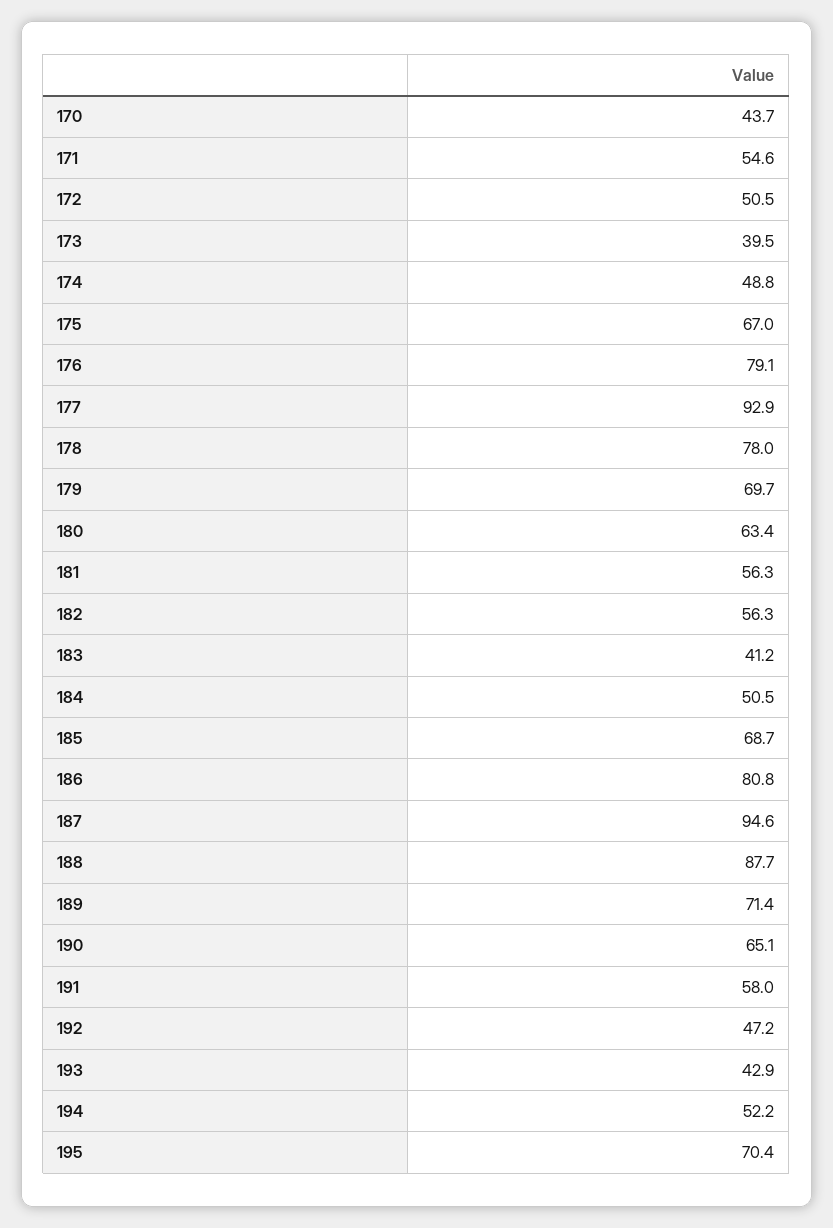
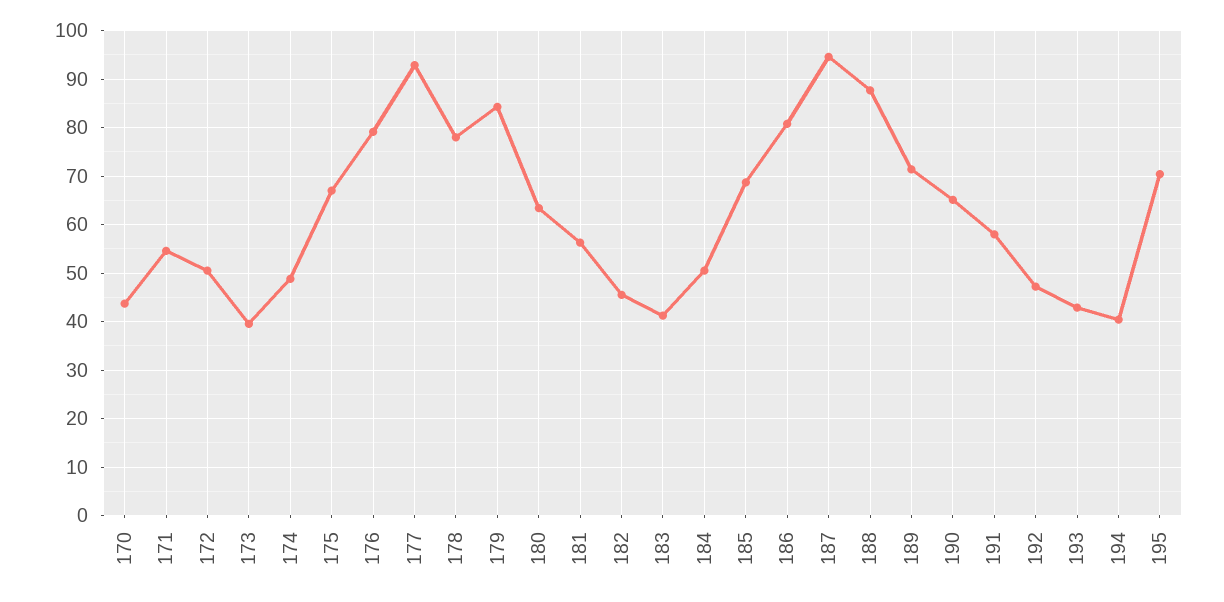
  {
    "170": 43.7,
    "171": 54.6,
    "172": 50.5,
    "173": 39.5,
    "174": 48.8,
    "175": 67,
    "176": 79.1,
    "177": 92.9,
    "178": 78,
-   "179": 69.7,
+   "179": 84,
    "180": 63.4,
    "181": 56.3,
-   "182": 56.3,
+   "182": 46,
    "183": 41.2,
    "184": 50.5,
    "185": 68.7,
    "186": 80.8,
    "187": 94.6,
    "188": 87.7,
    "189": 71.4,
    "190": 65.1,
    "191": 58,
    "192": 47.2,
    "193": 42.9,
-   "194": 52.2,
+   "194": 40,
    "195": 70.4
  }

